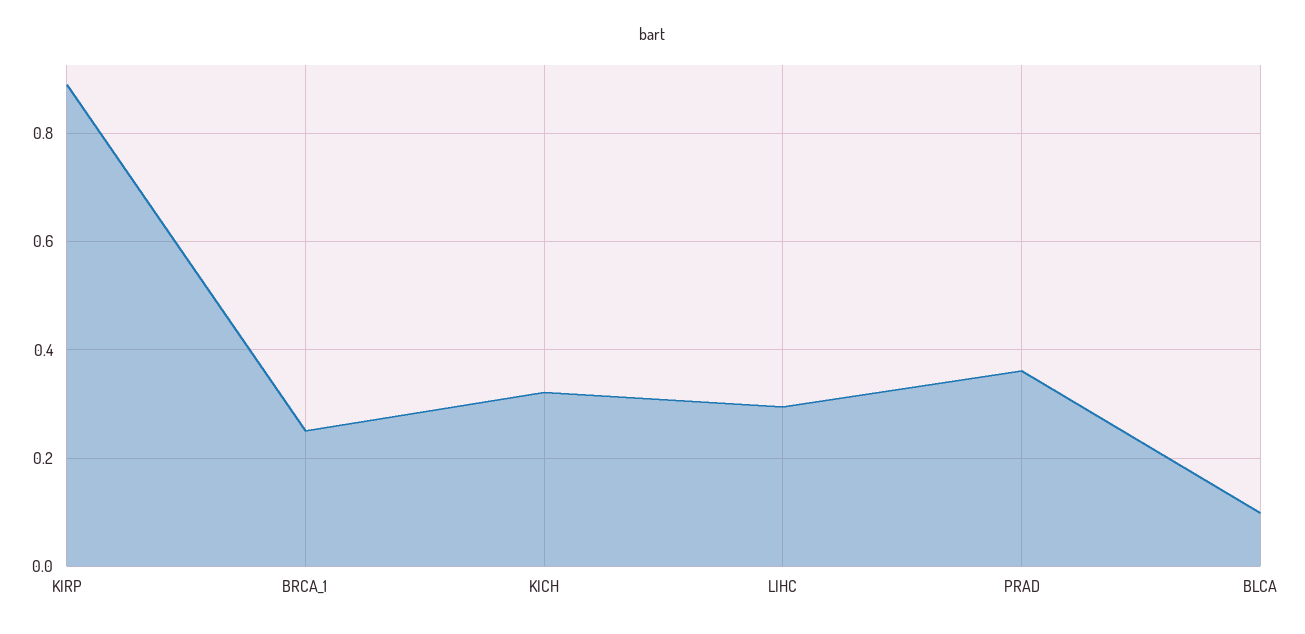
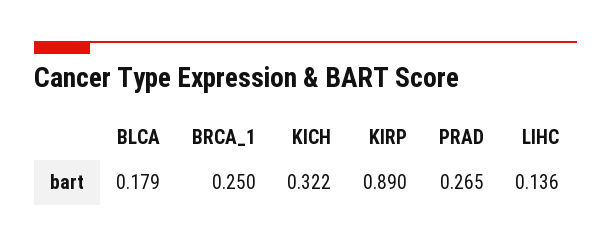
  {
    "KIRP": 0.89,
    "BRCA_1": 0.25,
    "KICH": 0.322,
-   "LIHC": 0.3,
+   "LIHC": 0.136,
-   "PRAD": 0.36,
+   "PRAD": 0.265,
-   "BLCA": 0.1
+   "BLCA": 0.179
  }

